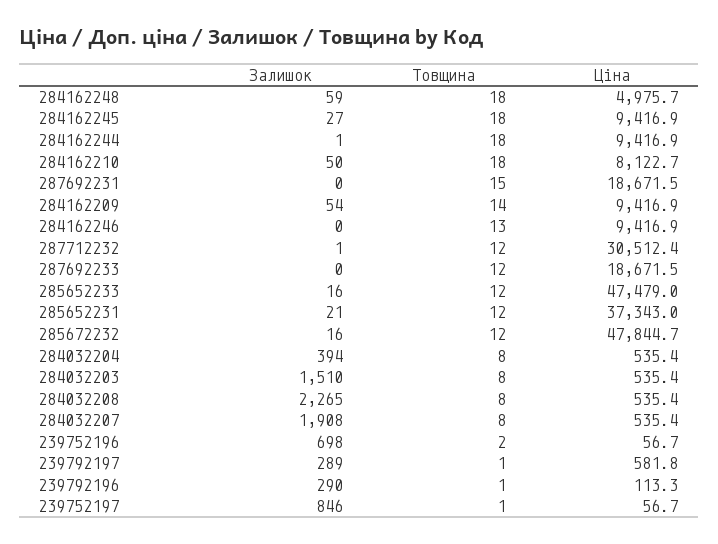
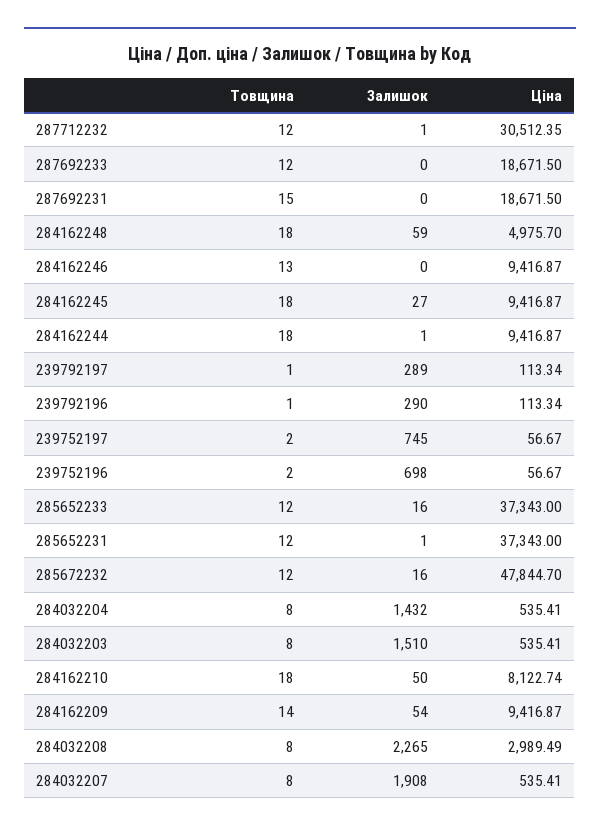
  {
    "Залишок": {
      "284162248": 59,
      "284162245": 27,
      "284162244": 1,
      "284162210": 50,
      "287692231": 0,
      "284162209": 54,
      "284162246": 0,
      "287712232": 1,
      "287692233": 0,
      "285652233": 16,
-     "285652231": 21,
+     "285652231": 1,
      "285672232": 16,
-     "284032204": 394,
+     "284032204": 1432,
      "284032203": 1510,
      "284032208": 2265,
      "284032207": 1908,
      "239752196": 698,
      "239792197": 289,
      "239792196": 290,
-     "239752197": 846
+     "239752197": 745
    },
    "Товщина": {
      "284162248": 18,
      "284162245": 18,
      "284162244": 18,
      "284162210": 18,
      "287692231": 15,
      "284162209": 14,
      "284162246": 13,
      "287712232": 12,
      "287692233": 12,
      "285652233": 12,
      "285652231": 12,
      "285672232": 12,
      "284032204": 8,
      "284032203": 8,
      "284032208": 8,
      "284032207": 8,
      "239752196": 2,
      "239792197": 1,
      "239792196": 1,
-     "239752197": 1
+     "239752197": 2
    },
    "Ціна": {
      "284162248": 4975.7,
      "284162245": 9416.87,
      "284162244": 9416.87,
      "284162210": 8122.74,
      "287692231": 18671.5,
      "284162209": 9416.87,
      "284162246": 9416.87,
      "287712232": 30512.35,
      "287692233": 18671.5,
-     "285652233": 47479,
+     "285652233": 37343,
      "285652231": 37343,
      "285672232": 47844.7,
      "284032204": 535.41,
      "284032203": 535.41,
-     "284032208": 535.4,
+     "284032208": 2989.49,
      "284032207": 535.41,
      "239752196": 56.67,
-     "239792197": 581.8,
+     "239792197": 113.34,
      "239792196": 113.34,
      "239752197": 56.67
    }
  }

